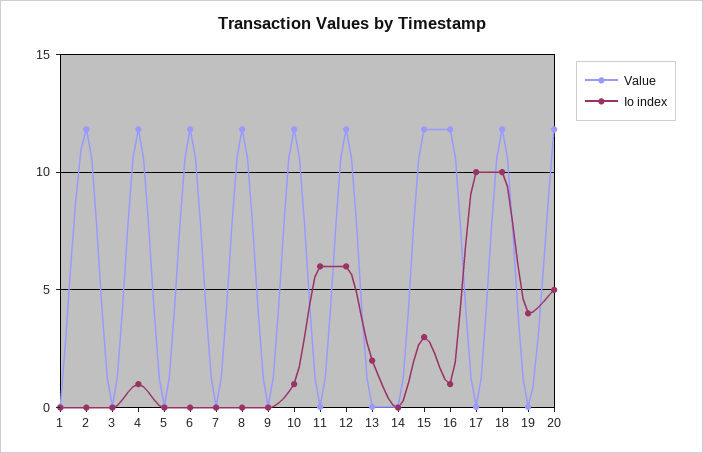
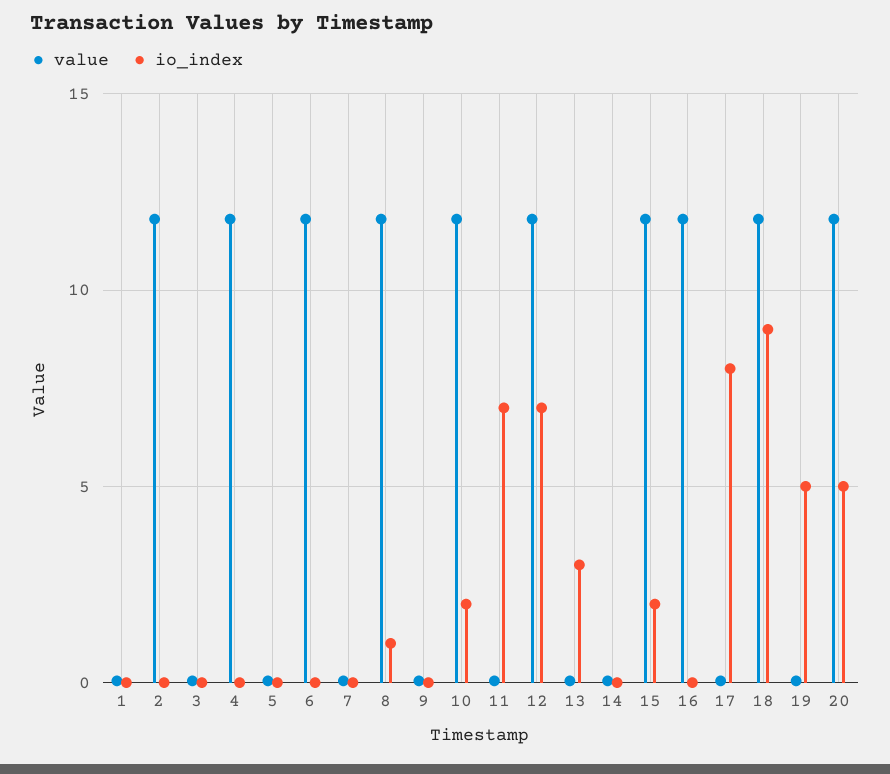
  {
    "Value": {
      "1": 0,
      "2": 12,
      "3": 0,
      "4": 12,
      "5": 0,
      "6": 12,
      "7": 0,
      "8": 12,
      "9": 0,
      "10": 12,
      "11": 0,
      "12": 12,
      "13": 0,
      "14": 0,
      "15": 12,
      "16": 12,
      "17": 0,
      "18": 12,
      "19": 0,
      "20": 12
    },
    "Io index": {
      "1": 0,
      "2": 0,
      "3": 0,
-     "4": 1,
+     "4": 0,
      "5": 0,
      "6": 0,
      "7": 0,
-     "8": 0,
+     "8": 1,
      "9": 0,
-     "10": 1,
+     "10": 2,
-     "11": 6,
+     "11": 7,
-     "12": 6,
+     "12": 7,
-     "13": 2,
+     "13": 3,
      "14": 0,
-     "15": 3,
+     "15": 2,
-     "16": 1,
+     "16": 0,
-     "17": 10,
+     "17": 8,
-     "18": 10,
+     "18": 9,
-     "19": 4,
+     "19": 5,
      "20": 5
    }
  }

